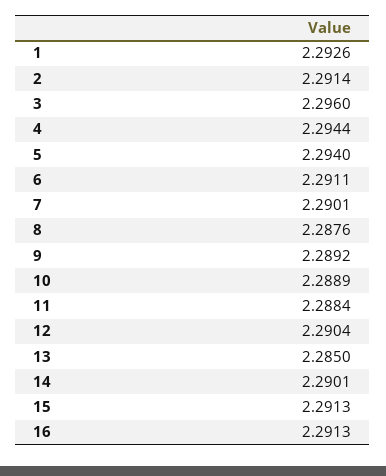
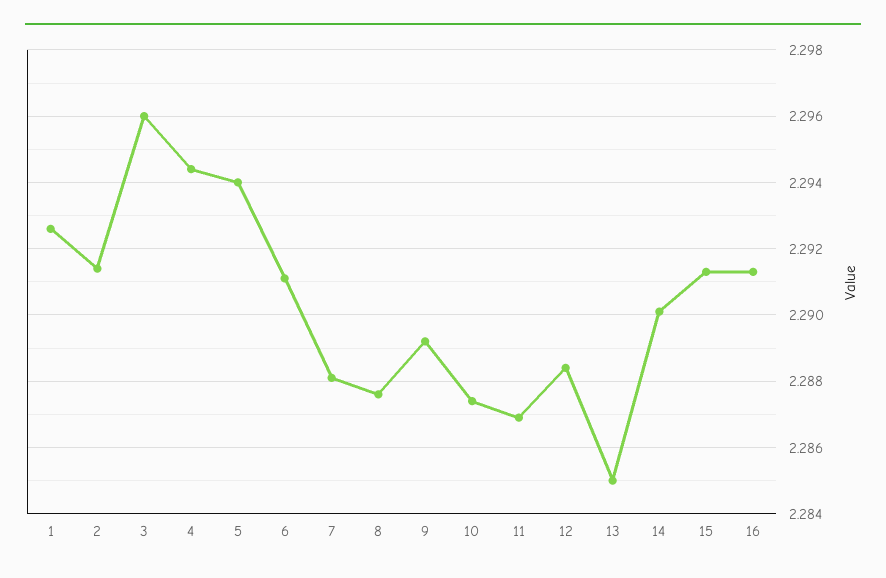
  {
    "1": 2.2926,
    "2": 2.2914,
    "3": 2.296,
    "4": 2.2944,
    "5": 2.294,
    "6": 2.2911,
-   "7": 2.2901,
+   "7": 2.288,
    "8": 2.2876,
    "9": 2.2892,
-   "10": 2.2889,
+   "10": 2.2875,
-   "11": 2.2884,
+   "11": 2.287,
-   "12": 2.2904,
+   "12": 2.2885,
    "13": 2.285,
    "14": 2.2901,
    "15": 2.2913,
    "16": 2.2913
  }

